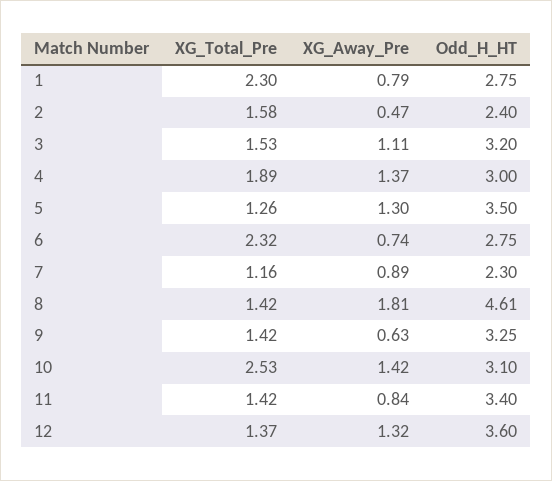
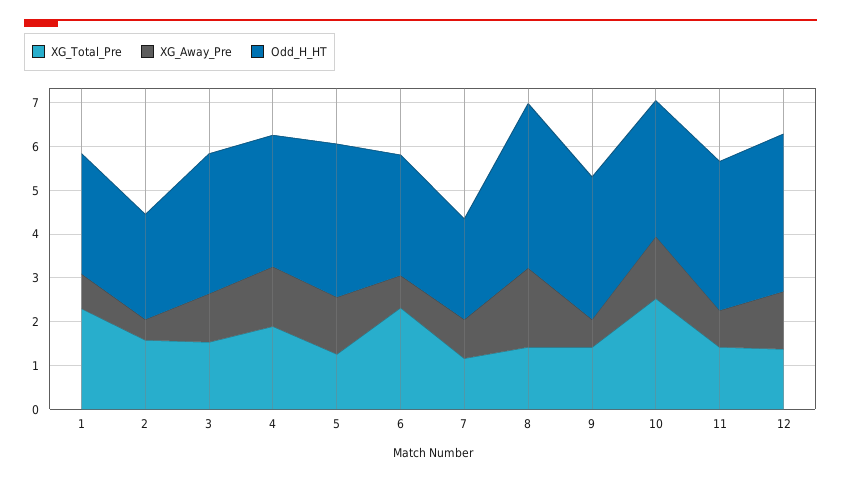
  {
    "XG_Total_Pre": {
      "1": 2.3,
      "2": 1.58,
      "3": 1.53,
      "4": 1.89,
      "5": 1.26,
      "6": 2.32,
      "7": 1.16,
      "8": 1.42,
      "9": 1.42,
      "10": 2.53,
      "11": 1.42,
      "12": 1.37
    },
    "XG_Away_Pre": {
      "1": 0.79,
      "2": 0.47,
      "3": 1.11,
      "4": 1.37,
      "5": 1.3,
      "6": 0.74,
      "7": 0.89,
      "8": 1.81,
      "9": 0.63,
      "10": 1.42,
      "11": 0.84,
      "12": 1.32
    },
    "Odd_H_HT": {
      "1": 2.75,
      "2": 2.4,
      "3": 3.2,
      "4": 3,
      "5": 3.5,
      "6": 2.75,
      "7": 2.3,
-     "8": 4.61,
+     "8": 3.8,
      "9": 3.25,
      "10": 3.1,
      "11": 3.4,
      "12": 3.6
    }
  }

